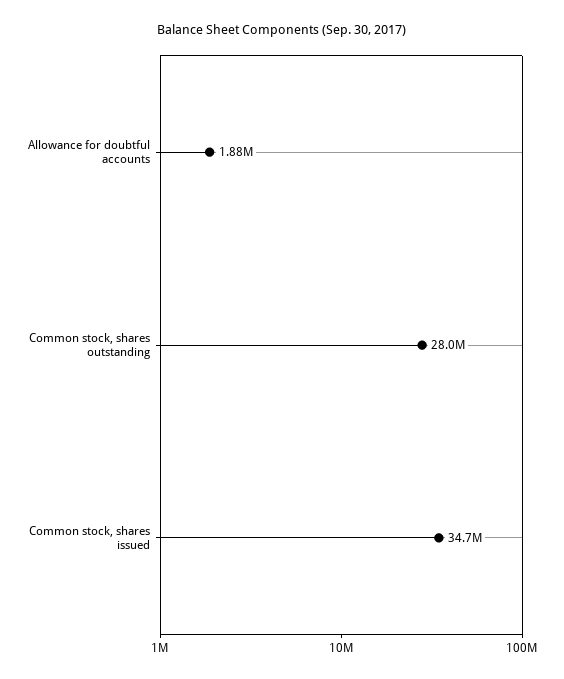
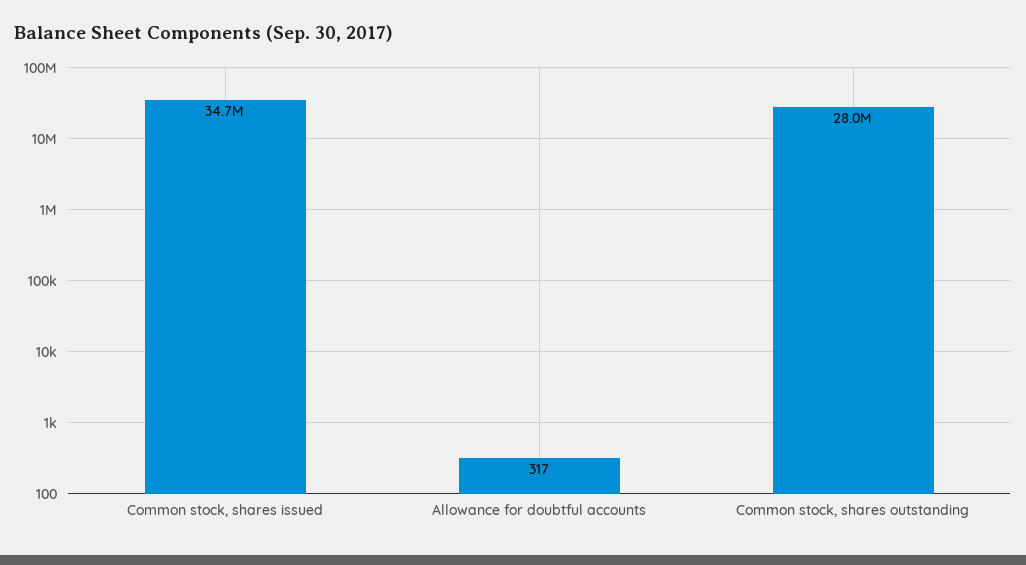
  {
-   "Allowance for doubtful accounts": 1880000,
+   "Allowance for doubtful accounts": 317,
    "Common stock, shares outstanding": 28000000,
    "Common stock, shares issued": 34700000
  }

